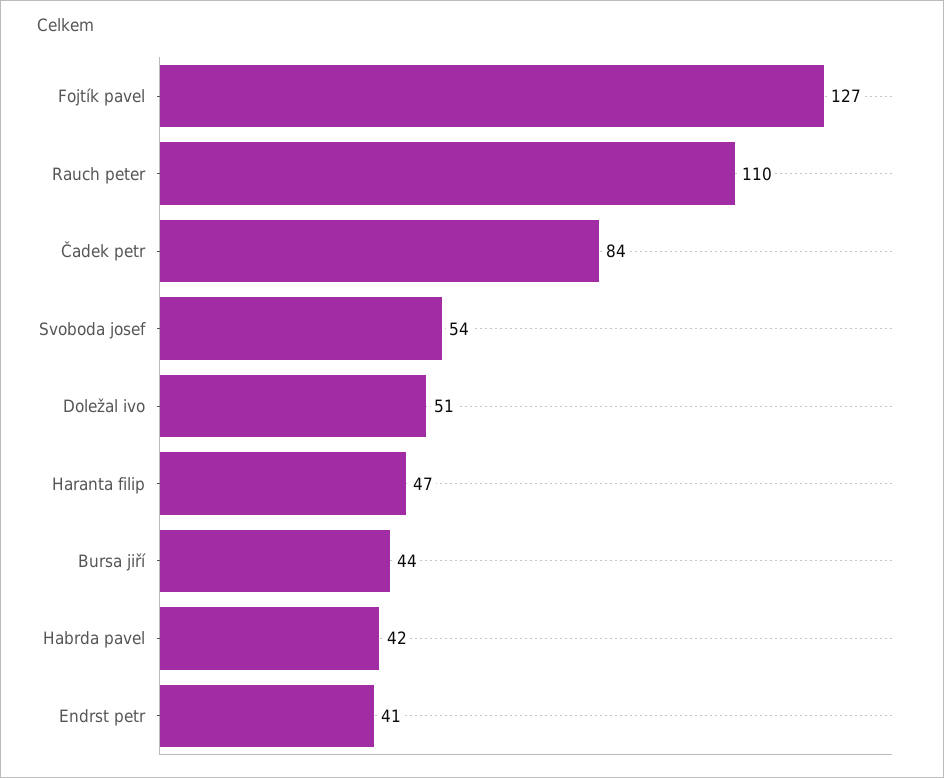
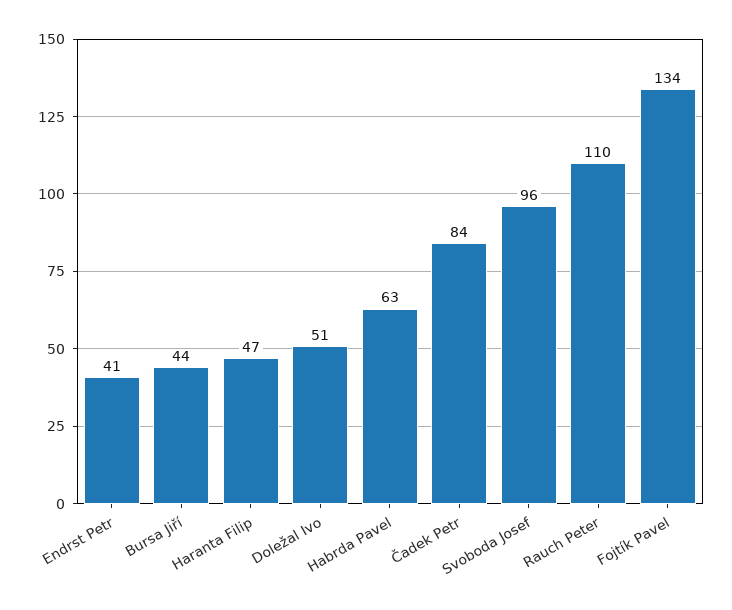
  {
-   "Fojtík pavel": 127,
+   "Fojtík pavel": 134,
    "Rauch peter": 110,
    "Čadek petr": 84,
-   "Svoboda josef": 54,
+   "Svoboda josef": 96,
    "Doležal ivo": 51,
    "Haranta filip": 47,
    "Bursa jiří": 44,
-   "Habrda pavel": 42,
+   "Habrda pavel": 63,
    "Endrst petr": 41
  }

